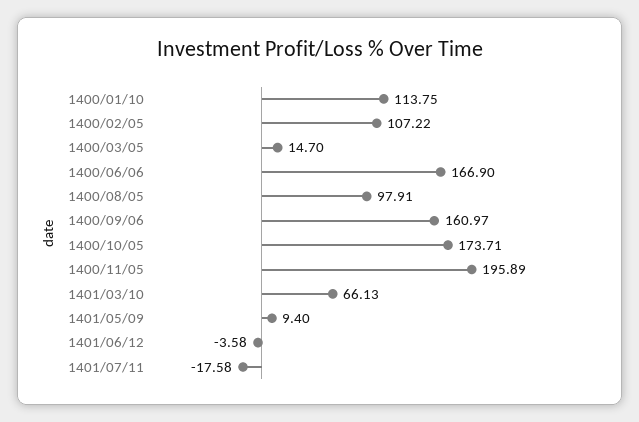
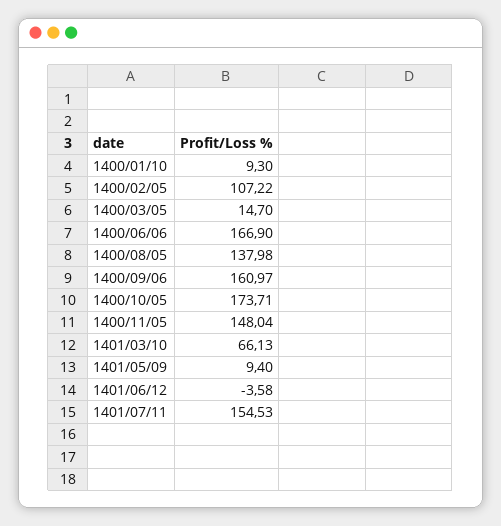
  {
-   "1400/01/10": 113.75,
+   "1400/01/10": 9.3,
    "1400/02/05": 107.22,
    "1400/03/05": 14.7,
    "1400/06/06": 166.9,
-   "1400/08/05": 97.91,
+   "1400/08/05": 137.98,
    "1400/09/06": 160.97,
    "1400/10/05": 173.71,
-   "1400/11/05": 195.89,
+   "1400/11/05": 148.04,
    "1401/03/10": 66.13,
    "1401/05/09": 9.4,
    "1401/06/12": -3.58,
-   "1401/07/11": -17.58
+   "1401/07/11": 154.53
  }

